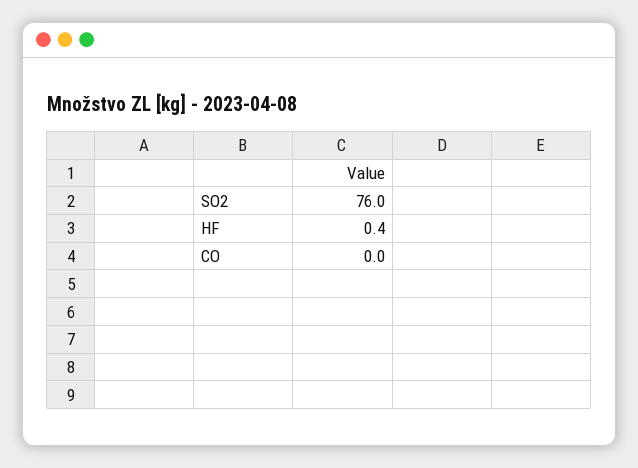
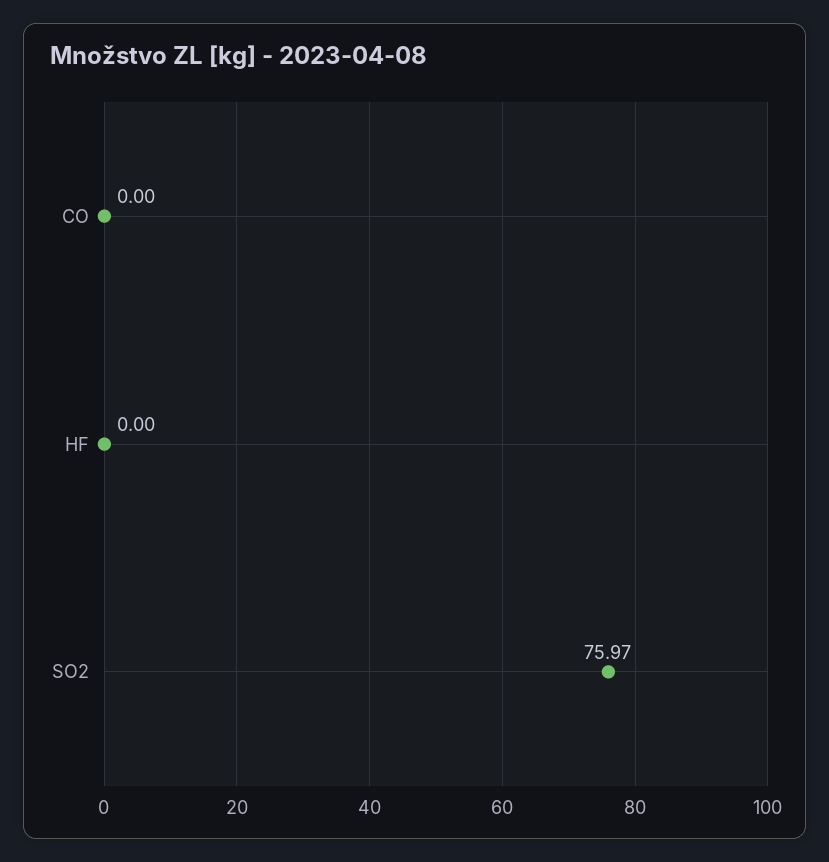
  {
    "SO2": 75.97,
-   "HF": 0.4,
+   "HF": 0,
    "CO": 0
  }

